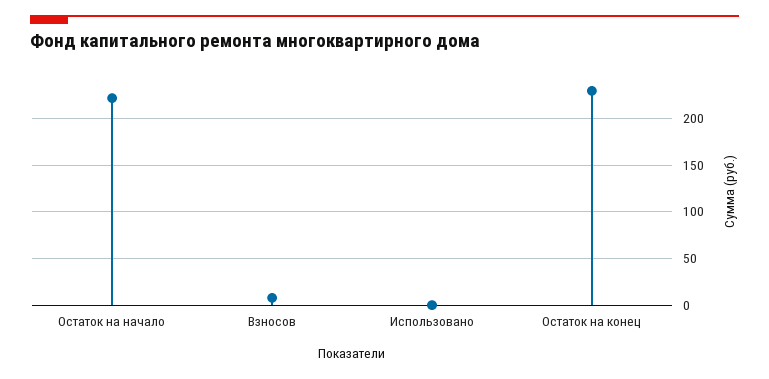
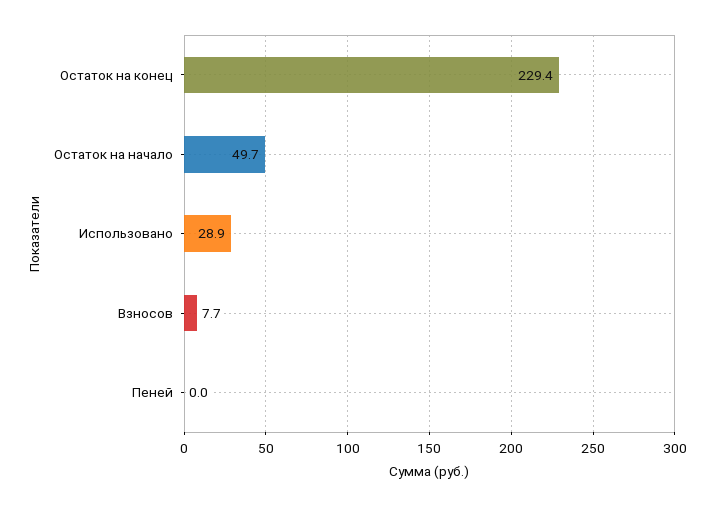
  {
-   "Остаток на начало": 220,
+   "Остаток на начало": 49.7,
    "Взносов": 7.7,
-   "Использовано": 0,
+   "Использовано": 28.9,
-   "Остаток на конец": 229.4
+   "Остаток на конец": 229.4,
+   "Пеней": 0
  }

